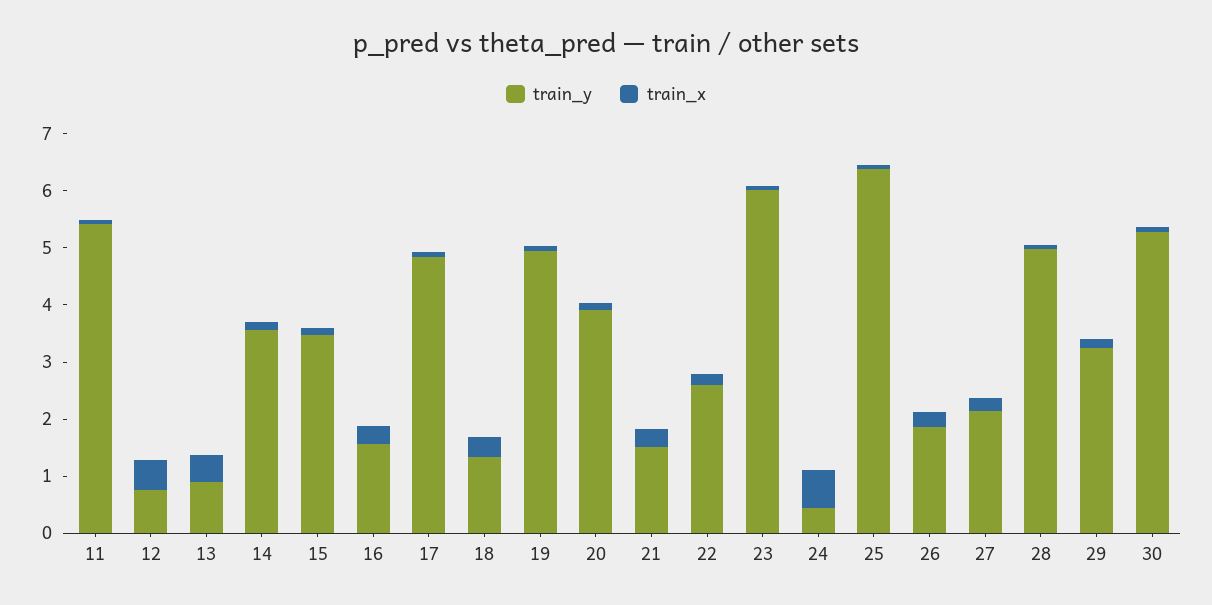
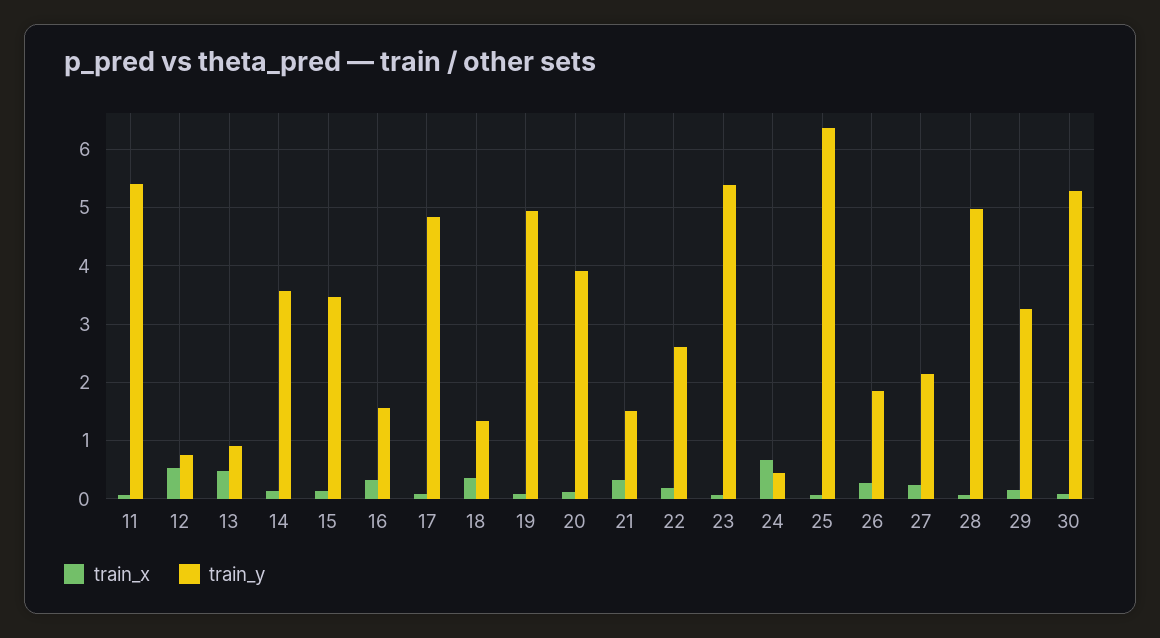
  {
    "train_y": {
      "11": 5.4,
      "12": 0.8,
      "13": 1,
      "14": 3.6,
      "15": 3.4,
      "16": 1.6,
      "17": 4.8,
      "18": 1.4,
      "19": 5,
      "20": 4,
      "21": 1.6,
      "22": 2.6,
-     "23": 6,
+     "23": 5.4,
      "24": 0.4,
      "25": 6.4,
      "26": 1.8,
      "27": 2.2,
      "28": 5,
      "29": 3.2,
      "30": 5.2
    },
    "train_x": {
      "11": 0,
      "12": 0.6,
      "13": 0.4,
      "14": 0.2,
      "15": 0.2,
      "16": 0.4,
      "17": 0,
      "18": 0.4,
      "19": 0,
      "20": 0.2,
      "21": 0.4,
      "22": 0.2,
      "23": 0,
      "24": 0.6,
      "25": 0,
      "26": 0.2,
      "27": 0.2,
      "28": 0,
      "29": 0.2,
      "30": 0
    }
  }

